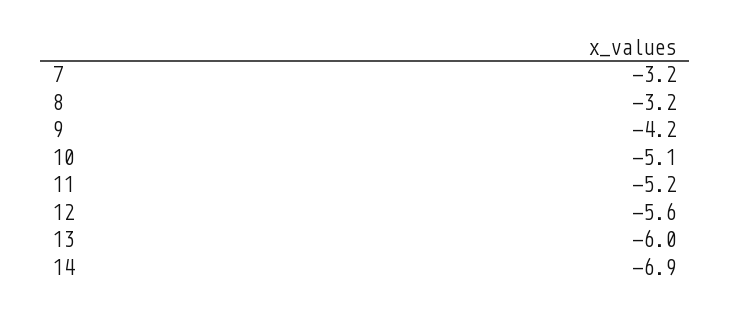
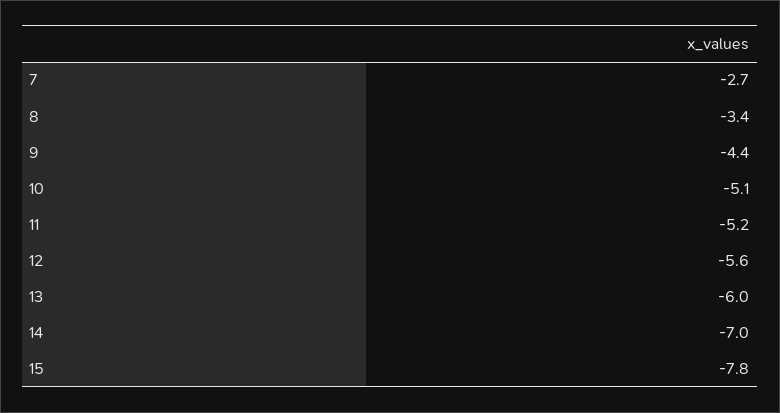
  {
-   "7": -3.2,
+   "7": -2.7,
-   "8": -3.2,
+   "8": -3.4,
-   "9": -4.2,
+   "9": -4.4,
    "10": -5.1,
    "11": -5.2,
    "12": -5.6,
    "13": -6,
-   "14": -6.9
+   "14": -7,
+   "15": -7.8
  }

